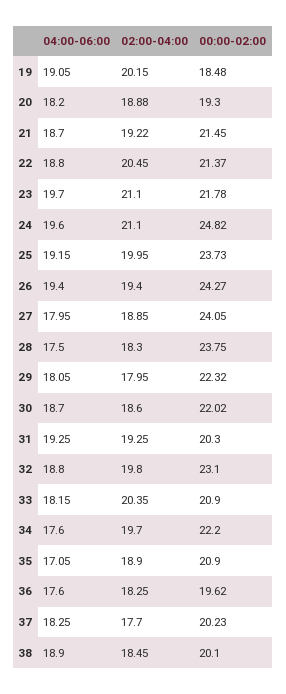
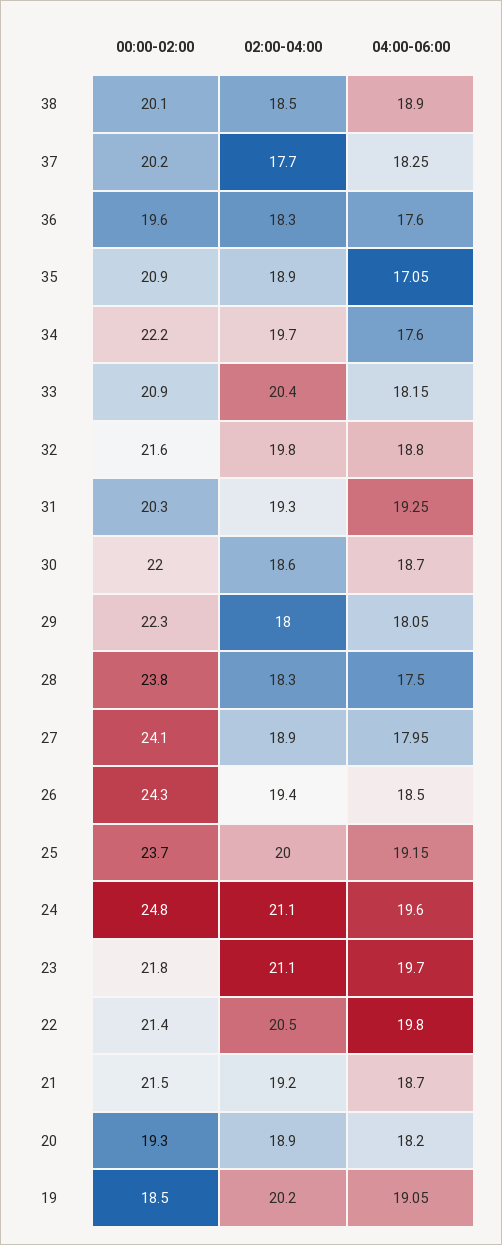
  {
    "04:00-06:00": {
      "19": 19.05,
      "20": 18.2,
      "21": 18.7,
-     "22": 18.8,
+     "22": 19.8,
      "23": 19.7,
      "24": 19.6,
      "25": 19.15,
-     "26": 19.4,
+     "26": 18.5,
      "27": 17.95,
      "28": 17.5,
      "29": 18.05,
      "30": 18.7,
      "31": 19.25,
      "32": 18.8,
      "33": 18.15,
      "34": 17.6,
      "35": 17.05,
      "36": 17.6,
      "37": 18.25,
      "38": 18.9
    },
    "02:00-04:00": {
      "19": 20.15,
      "20": 18.88,
      "21": 19.22,
      "22": 20.45,
      "23": 21.1,
      "24": 21.1,
      "25": 19.95,
      "26": 19.4,
      "27": 18.85,
      "28": 18.3,
      "29": 17.95,
      "30": 18.6,
      "31": 19.25,
      "32": 19.8,
      "33": 20.35,
      "34": 19.7,
      "35": 18.9,
      "36": 18.25,
      "37": 17.7,
      "38": 18.45
    },
    "00:00-02:00": {
      "19": 18.48,
      "20": 19.3,
      "21": 21.45,
      "22": 21.37,
      "23": 21.78,
      "24": 24.82,
      "25": 23.73,
      "26": 24.27,
      "27": 24.05,
      "28": 23.75,
      "29": 22.32,
      "30": 22.02,
      "31": 20.3,
-     "32": 23.1,
+     "32": 21.6,
      "33": 20.9,
      "34": 22.2,
      "35": 20.9,
      "36": 19.62,
      "37": 20.23,
      "38": 20.1
    }
  }

